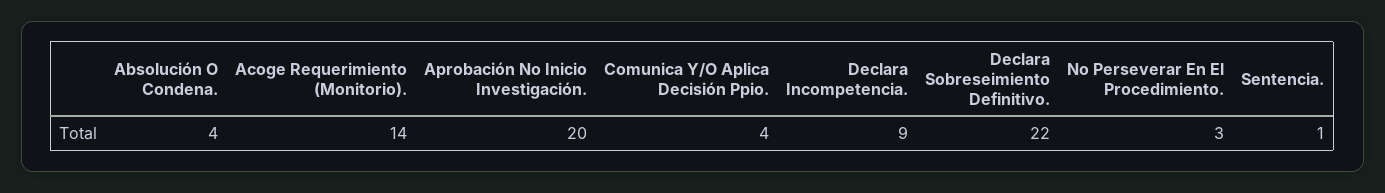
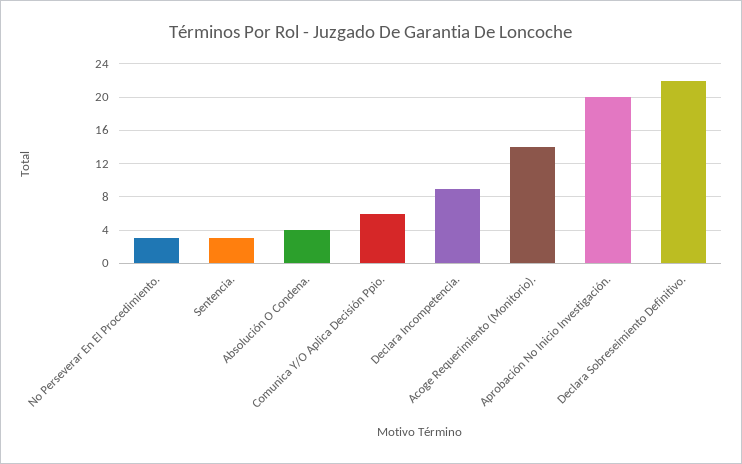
  {
    "Absolución O Condena.": 4,
    "Acoge Requerimiento (Monitorio).": 14,
    "Aprobación No Inicio Investigación.": 20,
-   "Comunica Y/O Aplica Decisión Ppio.": 4,
+   "Comunica Y/O Aplica Decisión Ppio.": 6,
    "Declara Incompetencia.": 9,
    "Declara Sobreseimiento Definitivo.": 22,
    "No Perseverar En El Procedimiento.": 3,
-   "Sentencia.": 1
+   "Sentencia.": 3
  }

